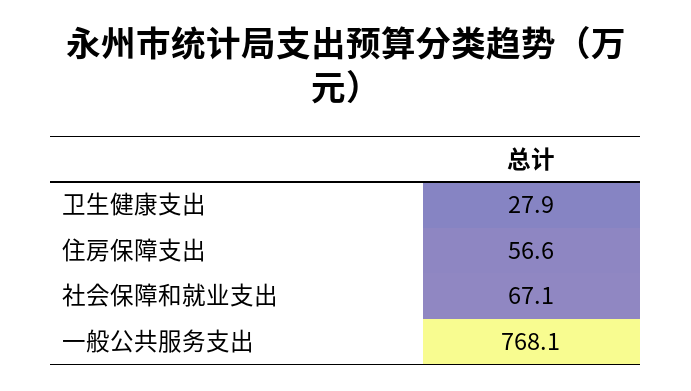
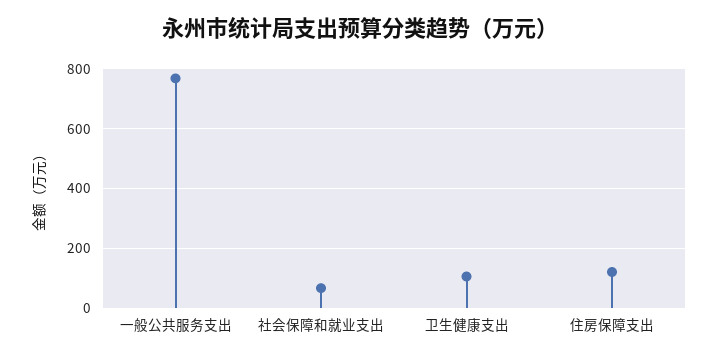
  {
-   "卫生健康支出": 27.9,
+   "卫生健康支出": 100,
-   "住房保障支出": 56.6,
+   "住房保障支出": 125,
    "社会保障和就业支出": 67.1,
    "一般公共服务支出": 768.1
  }

